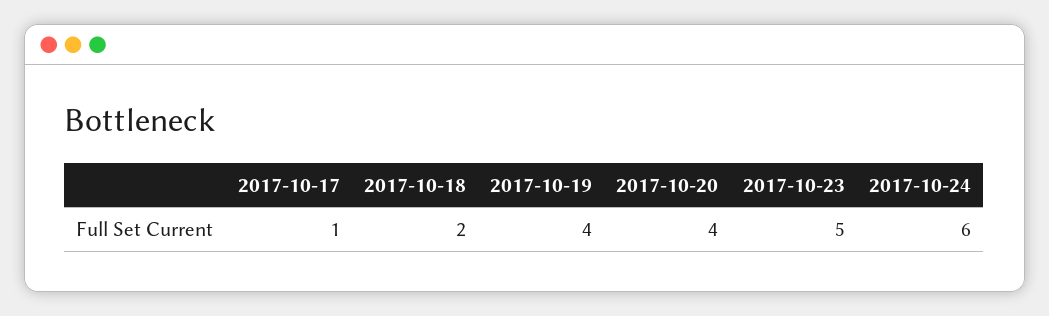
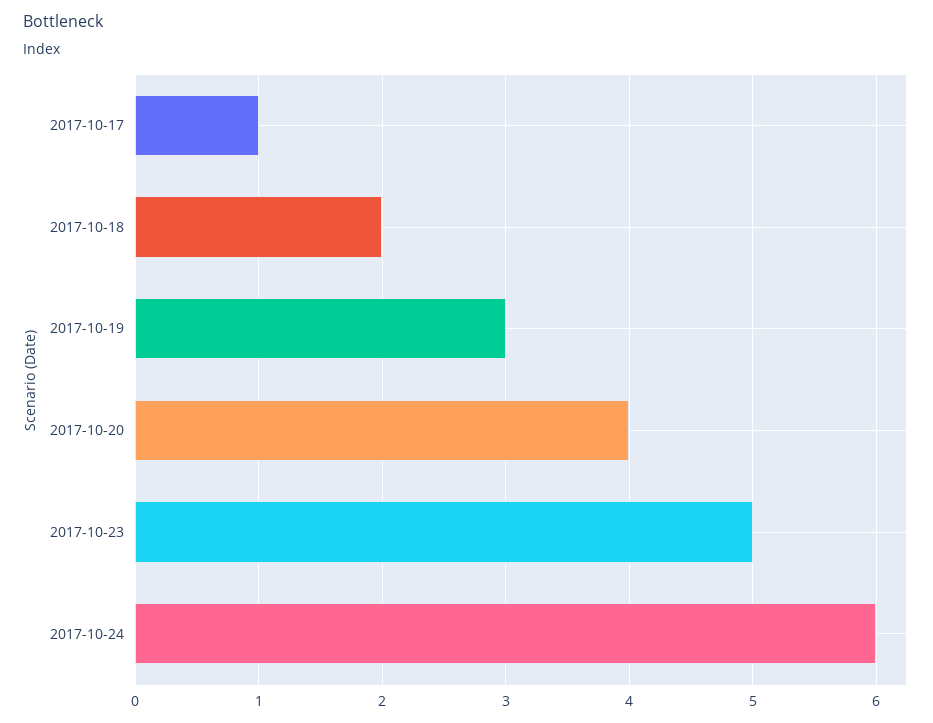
  {
    "2017-10-17": 1,
    "2017-10-18": 2,
-   "2017-10-19": 4,
+   "2017-10-19": 3,
    "2017-10-20": 4,
    "2017-10-23": 5,
    "2017-10-24": 6
  }

